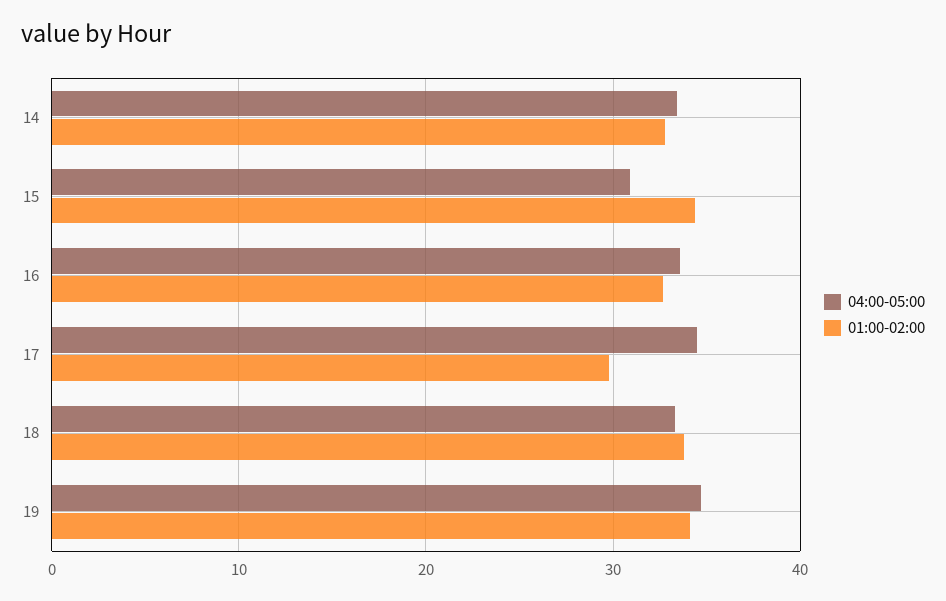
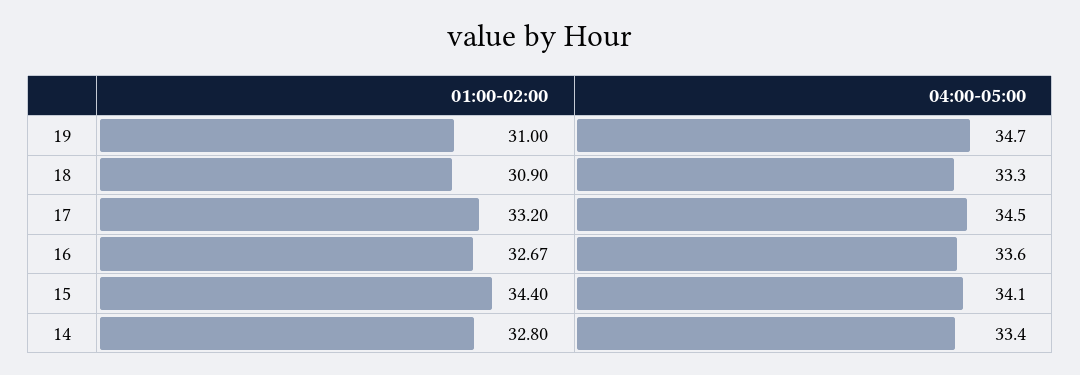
  {
    "04:00-05:00": {
      "14": 33.4,
-     "15": 31,
+     "15": 34.1,
      "16": 33.6,
      "17": 34.5,
      "18": 33.3,
      "19": 34.7
    },
    "01:00-02:00": {
      "14": 32.8,
      "15": 34.4,
      "16": 32.67,
-     "17": 30,
+     "17": 33.2,
-     "18": 34,
+     "18": 30.9,
-     "19": 34
+     "19": 31
    }
  }

